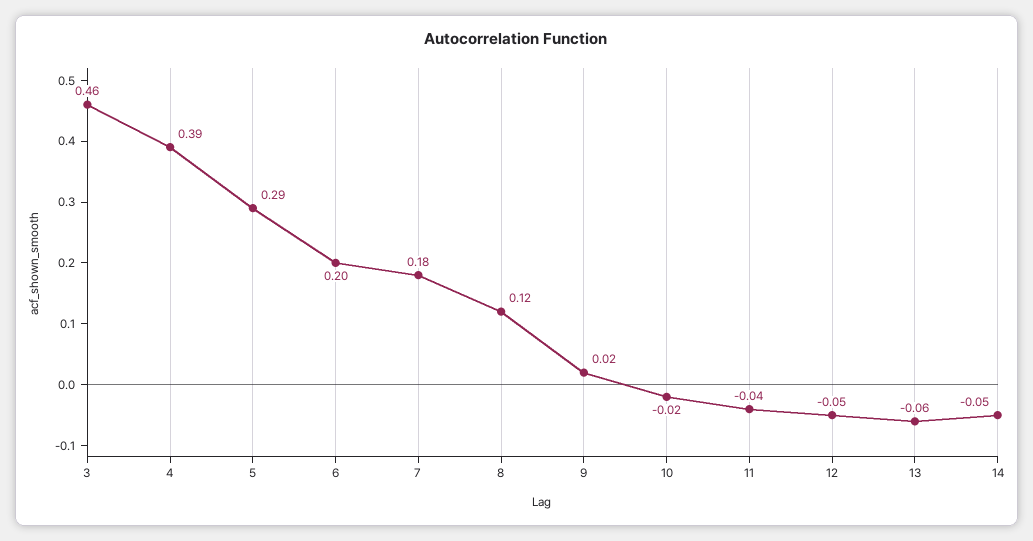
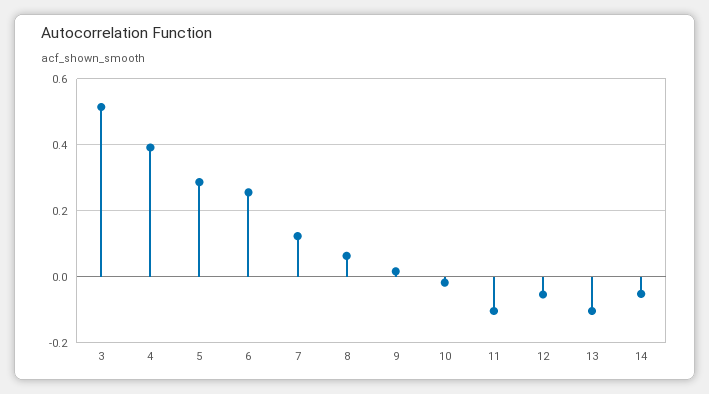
  {
-   "3": 0.46,
+   "3": 0.52,
    "4": 0.39,
    "5": 0.29,
-   "6": 0.2,
+   "6": 0.26,
-   "7": 0.18,
+   "7": 0.12,
-   "8": 0.12,
+   "8": 0.06,
    "9": 0.02,
    "10": -0.02,
-   "11": -0.04,
+   "11": -0.1,
    "12": -0.05,
-   "13": -0.06,
+   "13": -0.1,
    "14": -0.05
  }

